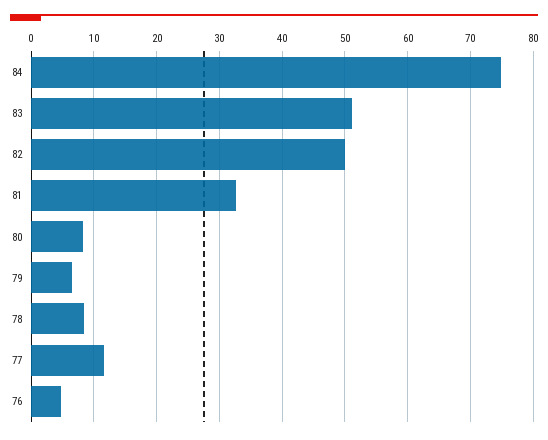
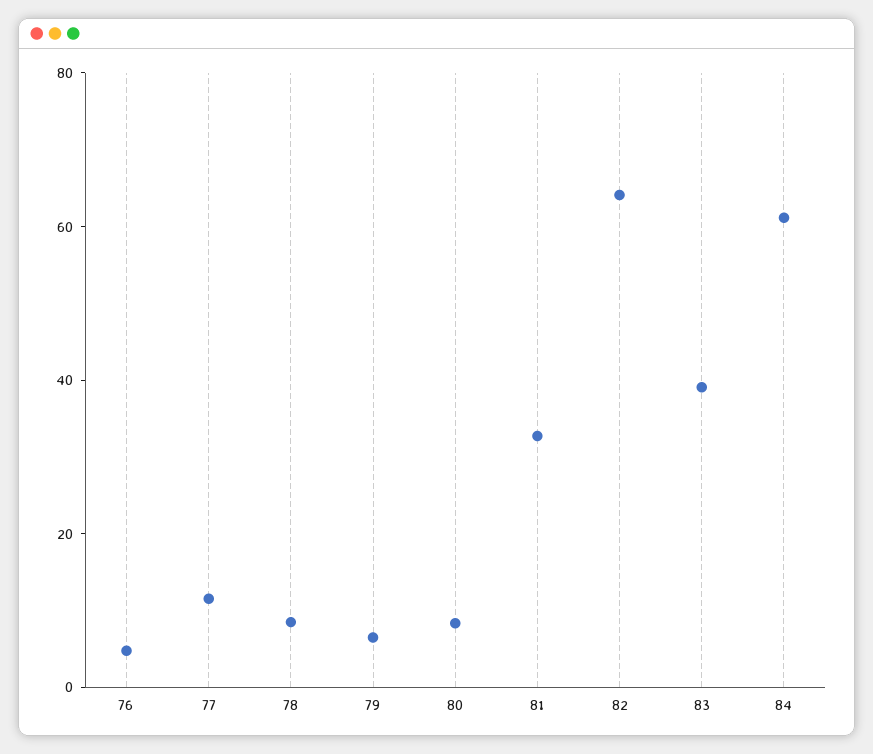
  {
-   "84": 75,
+   "84": 60,
-   "83": 51,
+   "83": 40,
-   "82": 50,
+   "82": 65,
    "81": 33,
    "80": 8,
    "79": 6,
    "78": 8,
    "77": 12,
    "76": 5
  }

